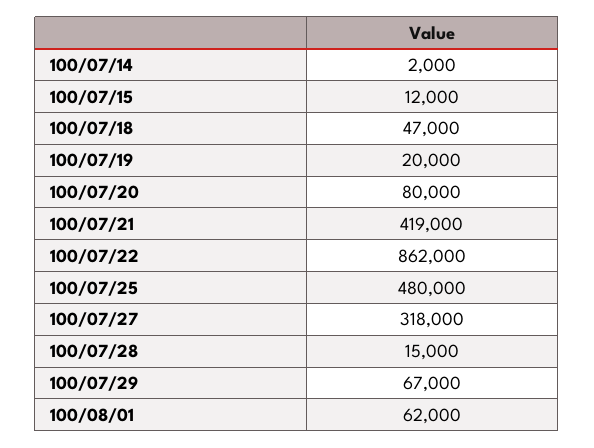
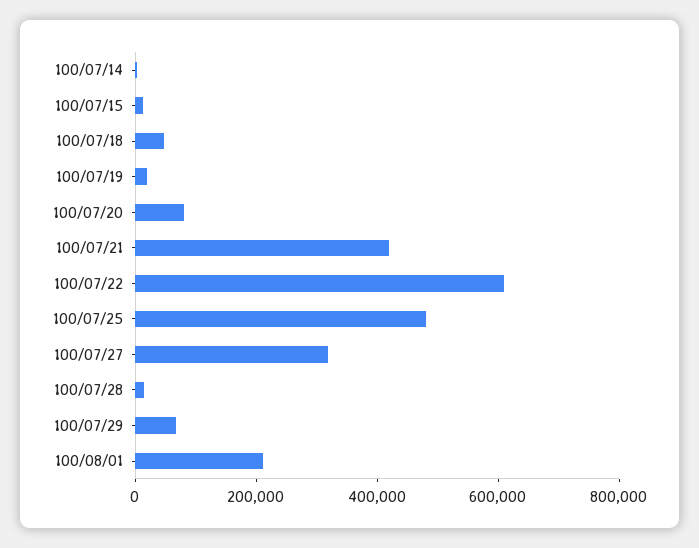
  {
    "100/07/14": 2000,
    "100/07/15": 12000,
    "100/07/18": 47000,
    "100/07/19": 20000,
    "100/07/20": 80000,
    "100/07/21": 419000,
-   "100/07/22": 862000,
+   "100/07/22": 600000,
    "100/07/25": 480000,
    "100/07/27": 318000,
    "100/07/28": 15000,
    "100/07/29": 67000,
-   "100/08/01": 62000
+   "100/08/01": 200000
  }

